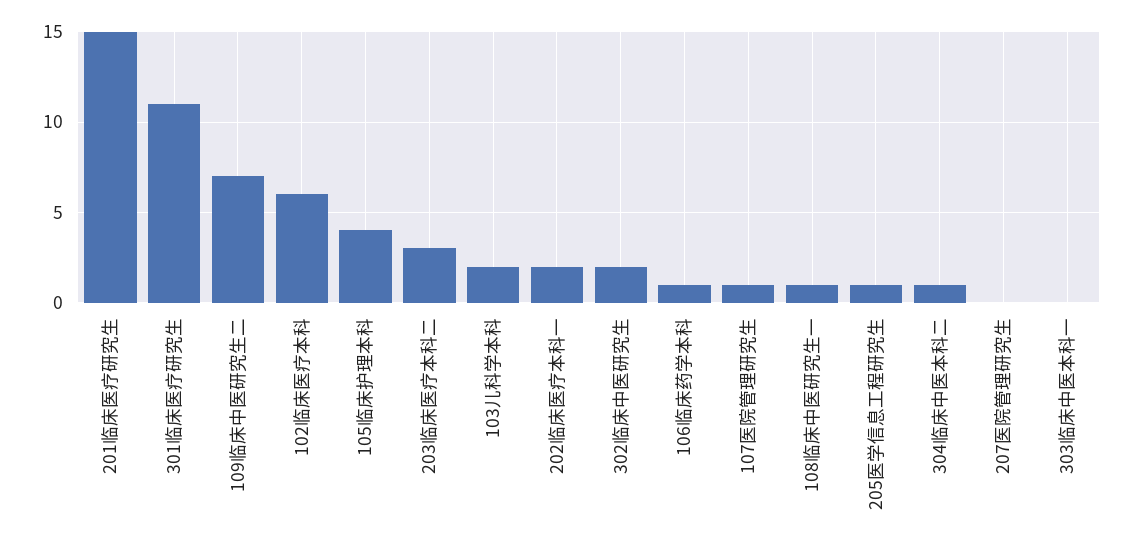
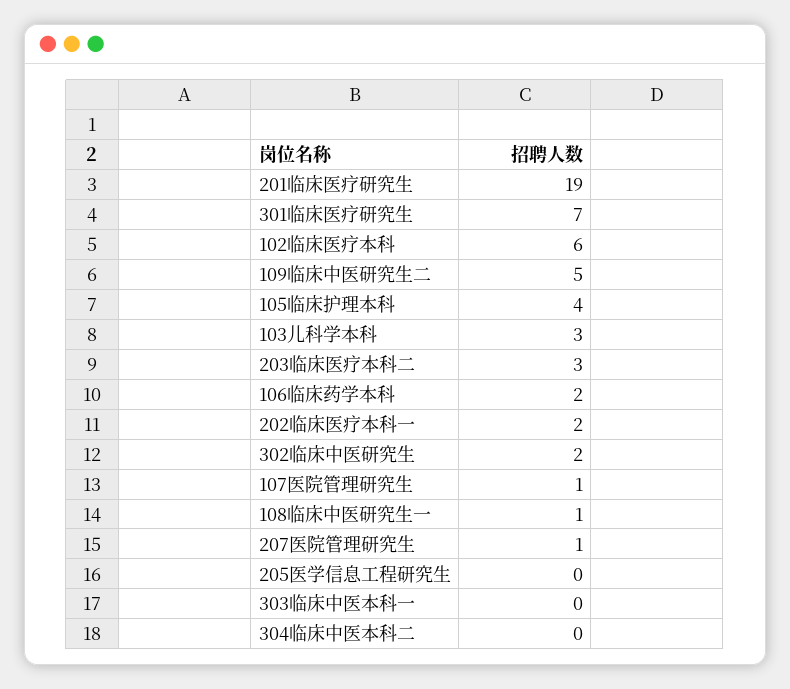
  {
-   "201临床医疗研究生": 15,
+   "201临床医疗研究生": 19,
-   "301临床医疗研究生": 11,
+   "301临床医疗研究生": 7,
-   "109临床中医研究生二": 7,
+   "109临床中医研究生二": 5,
    "102临床医疗本科": 6,
    "105临床护理本科": 4,
    "203临床医疗本科二": 3,
-   "103儿科学本科": 2,
+   "103儿科学本科": 3,
    "202临床医疗本科一": 2,
    "302临床中医研究生": 2,
-   "106临床药学本科": 1,
+   "106临床药学本科": 2,
    "107医院管理研究生": 1,
    "108临床中医研究生一": 1,
-   "205医学信息工程研究生": 1,
+   "205医学信息工程研究生": 0,
-   "304临床中医本科二": 1,
+   "304临床中医本科二": 0,
-   "207医院管理研究生": 0,
+   "207医院管理研究生": 1,
    "303临床中医本科一": 0
  }

